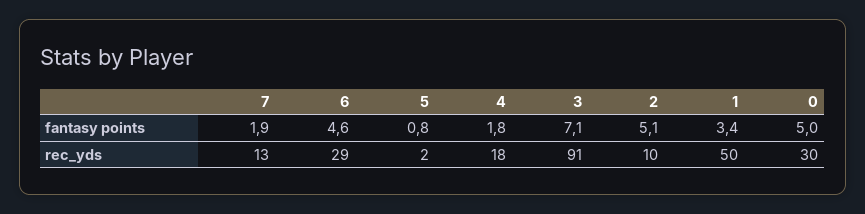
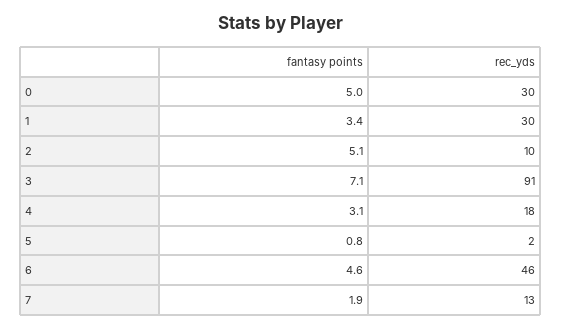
  {
    "7": {
      "fantasy points": 1.9,
      "rec_yds": 13
    },
    "6": {
      "fantasy points": 4.6,
-     "rec_yds": 29
+     "rec_yds": 46
    },
    "5": {
      "fantasy points": 0.8,
      "rec_yds": 2
    },
    "4": {
-     "fantasy points": 1.8,
+     "fantasy points": 3.1,
      "rec_yds": 18
    },
    "3": {
      "fantasy points": 7.1,
      "rec_yds": 91
    },
    "2": {
      "fantasy points": 5.1,
      "rec_yds": 10
    },
    "1": {
      "fantasy points": 3.4,
-     "rec_yds": 50
+     "rec_yds": 30
    },
    "0": {
      "fantasy points": 5,
      "rec_yds": 30
    }
  }

